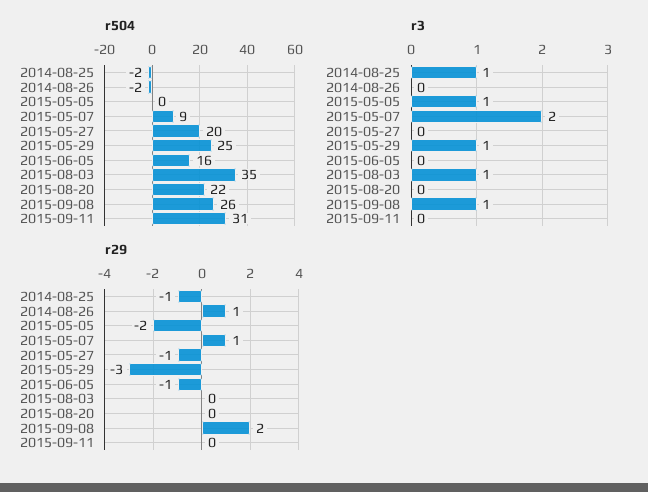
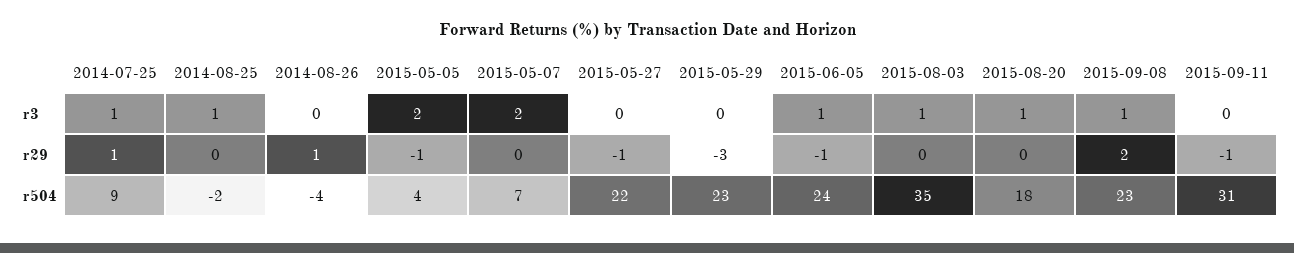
  {
    "r504": {
      "2014-08-25": -2,
-     "2014-08-26": -2,
+     "2014-08-26": -4,
-     "2015-05-05": 0,
+     "2015-05-05": 4,
-     "2015-05-07": 9,
+     "2015-05-07": 7,
-     "2015-05-27": 20,
+     "2015-05-27": 22,
-     "2015-05-29": 25,
+     "2015-05-29": 23,
-     "2015-06-05": 16,
+     "2015-06-05": 24,
      "2015-08-03": 35,
-     "2015-08-20": 22,
+     "2015-08-20": 18,
-     "2015-09-08": 26,
+     "2015-09-08": 23,
-     "2015-09-11": 31
+     "2015-09-11": 31,
+     "2014-07-25": 9
    },
    "r3": {
      "2014-08-25": 1,
      "2014-08-26": 0,
-     "2015-05-05": 1,
+     "2015-05-05": 2,
      "2015-05-07": 2,
      "2015-05-27": 0,
-     "2015-05-29": 1,
+     "2015-05-29": 0,
-     "2015-06-05": 0,
+     "2015-06-05": 1,
      "2015-08-03": 1,
-     "2015-08-20": 0,
+     "2015-08-20": 1,
      "2015-09-08": 1,
-     "2015-09-11": 0
+     "2015-09-11": 0,
+     "2014-07-25": 1
    },
    "r29": {
-     "2014-08-25": -1,
+     "2014-08-25": 0,
      "2014-08-26": 1,
-     "2015-05-05": -2,
+     "2015-05-05": -1,
-     "2015-05-07": 1,
+     "2015-05-07": 0,
      "2015-05-27": -1,
      "2015-05-29": -3,
      "2015-06-05": -1,
      "2015-08-03": 0,
      "2015-08-20": 0,
      "2015-09-08": 2,
-     "2015-09-11": 0
+     "2015-09-11": -1,
+     "2014-07-25": 1
    }
  }

